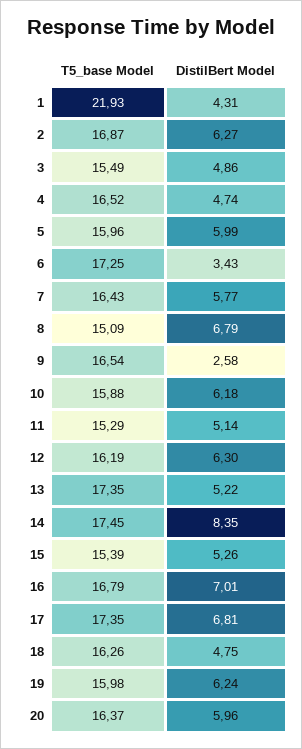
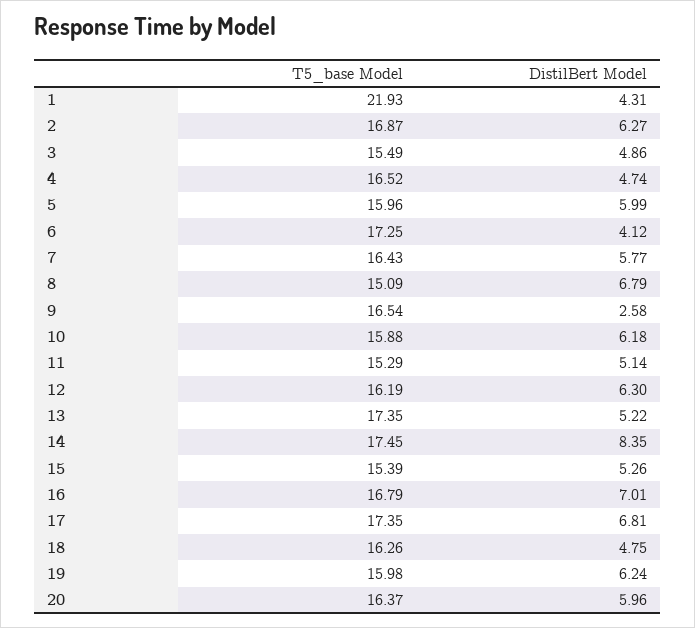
  {
    "T5_base Model": {
      "1": 21.93,
      "2": 16.87,
      "3": 15.49,
      "4": 16.52,
      "5": 15.96,
      "6": 17.25,
      "7": 16.43,
      "8": 15.09,
      "9": 16.54,
      "10": 15.88,
      "11": 15.29,
      "12": 16.19,
      "13": 17.35,
      "14": 17.45,
      "15": 15.39,
      "16": 16.79,
      "17": 17.35,
      "18": 16.26,
      "19": 15.98,
      "20": 16.37
    },
    "DistilBert Model": {
      "1": 4.31,
      "2": 6.27,
      "3": 4.86,
      "4": 4.74,
      "5": 5.99,
-     "6": 3.43,
+     "6": 4.12,
      "7": 5.77,
      "8": 6.79,
      "9": 2.58,
      "10": 6.18,
      "11": 5.14,
      "12": 6.3,
      "13": 5.22,
      "14": 8.35,
      "15": 5.26,
      "16": 7.01,
      "17": 6.81,
      "18": 4.75,
      "19": 6.24,
      "20": 5.96
    }
  }

